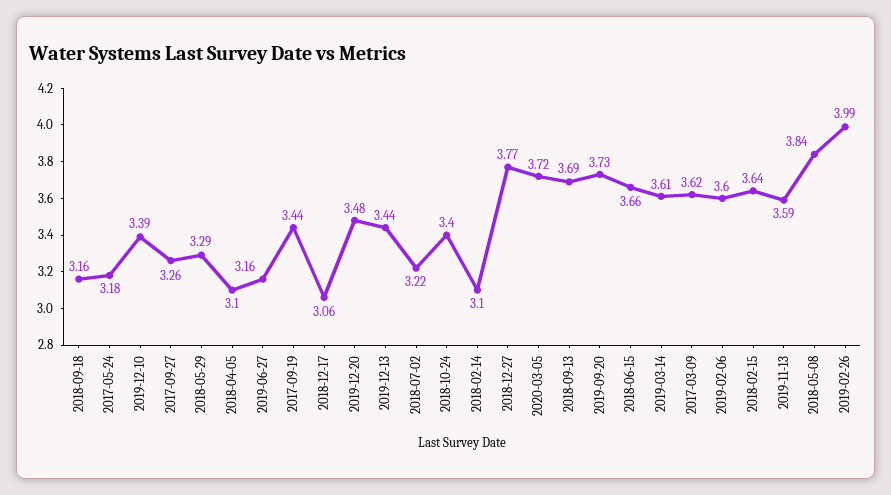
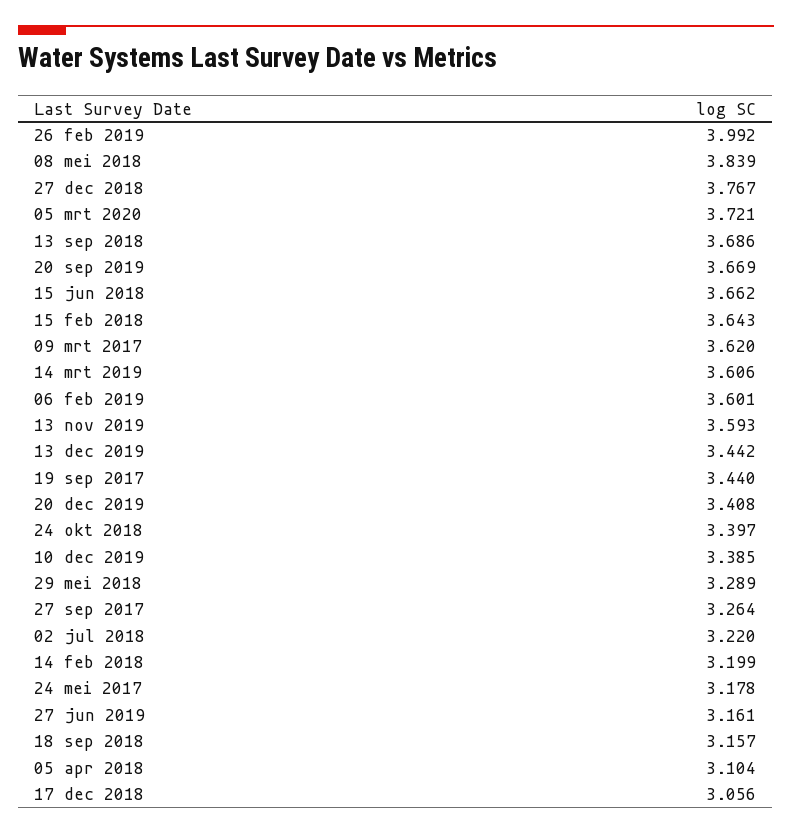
  {
    "2018-09-18": 3.157,
    "2017-05-24": 3.178,
    "2019-12-10": 3.385,
    "2017-09-27": 3.264,
    "2018-05-29": 3.289,
    "2018-04-05": 3.104,
    "2019-06-27": 3.161,
    "2017-09-19": 3.44,
    "2018-12-17": 3.056,
-   "2019-12-20": 3.48,
+   "2019-12-20": 3.408,
    "2019-12-13": 3.442,
    "2018-07-02": 3.22,
    "2018-10-24": 3.397,
-   "2018-02-14": 3.1,
+   "2018-02-14": 3.199,
    "2018-12-27": 3.767,
    "2020-03-05": 3.721,
    "2018-09-13": 3.686,
-   "2019-09-20": 3.73,
+   "2019-09-20": 3.669,
    "2018-06-15": 3.662,
    "2019-03-14": 3.606,
    "2017-03-09": 3.62,
    "2019-02-06": 3.601,
    "2018-02-15": 3.643,
    "2019-11-13": 3.593,
    "2018-05-08": 3.839,
    "2019-02-26": 3.992
  }

